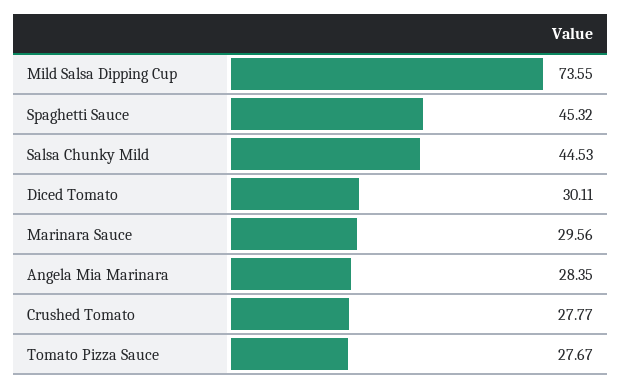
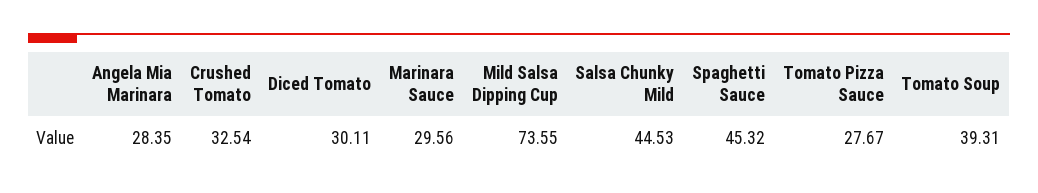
  {
    "Mild Salsa Dipping Cup": 73.55,
    "Spaghetti Sauce": 45.32,
    "Salsa Chunky Mild": 44.53,
    "Diced Tomato": 30.11,
    "Marinara Sauce": 29.56,
    "Angela Mia Marinara": 28.35,
-   "Crushed Tomato": 27.77,
+   "Crushed Tomato": 32.54,
-   "Tomato Pizza Sauce": 27.67
+   "Tomato Pizza Sauce": 27.67,
+   "Tomato Soup": 39.31
  }

